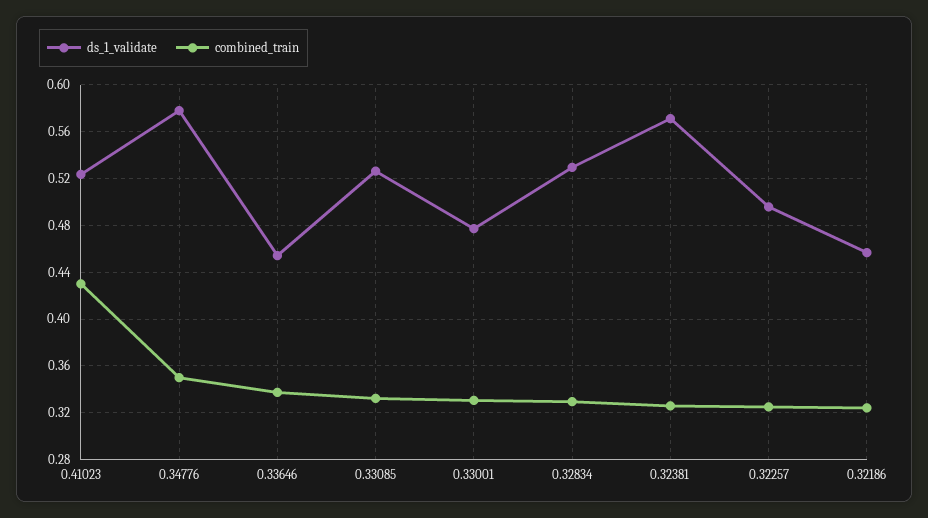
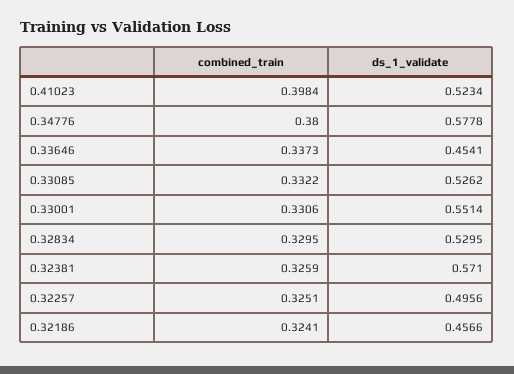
  {
    "ds_1_validate": {
      "0.41023": 0.5234,
      "0.34776": 0.5778,
      "0.33646": 0.4541,
      "0.33085": 0.5262,
-     "0.33001": 0.48,
+     "0.33001": 0.5514,
      "0.32834": 0.5295,
      "0.32381": 0.571,
      "0.32257": 0.4956,
      "0.32186": 0.4566
    },
    "combined_train": {
-     "0.41023": 0.43,
+     "0.41023": 0.3984,
-     "0.34776": 0.35,
+     "0.34776": 0.38,
      "0.33646": 0.3373,
      "0.33085": 0.3322,
      "0.33001": 0.3306,
      "0.32834": 0.3295,
      "0.32381": 0.3259,
      "0.32257": 0.3251,
      "0.32186": 0.3241
    }
  }

